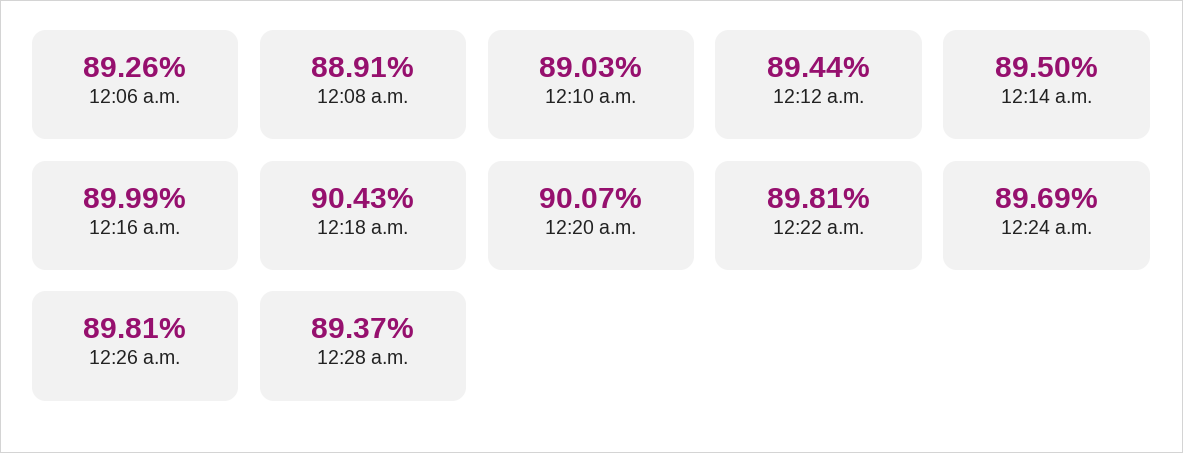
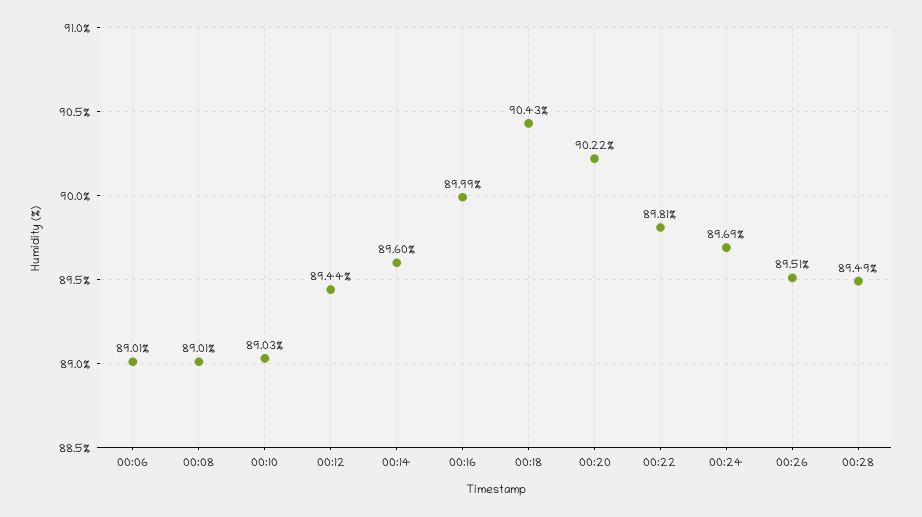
  {
-   "12:06 a.m.": 89.26,
+   "12:06 a.m.": 89.01,
-   "12:08 a.m.": 88.91,
+   "12:08 a.m.": 89.01,
    "12:10 a.m.": 89.03,
    "12:12 a.m.": 89.44,
-   "12:14 a.m.": 89.5,
+   "12:14 a.m.": 89.6,
    "12:16 a.m.": 89.99,
    "12:18 a.m.": 90.43,
-   "12:20 a.m.": 90.07,
+   "12:20 a.m.": 90.22,
    "12:22 a.m.": 89.81,
    "12:24 a.m.": 89.69,
-   "12:26 a.m.": 89.81,
+   "12:26 a.m.": 89.51,
-   "12:28 a.m.": 89.37
+   "12:28 a.m.": 89.49
  }

